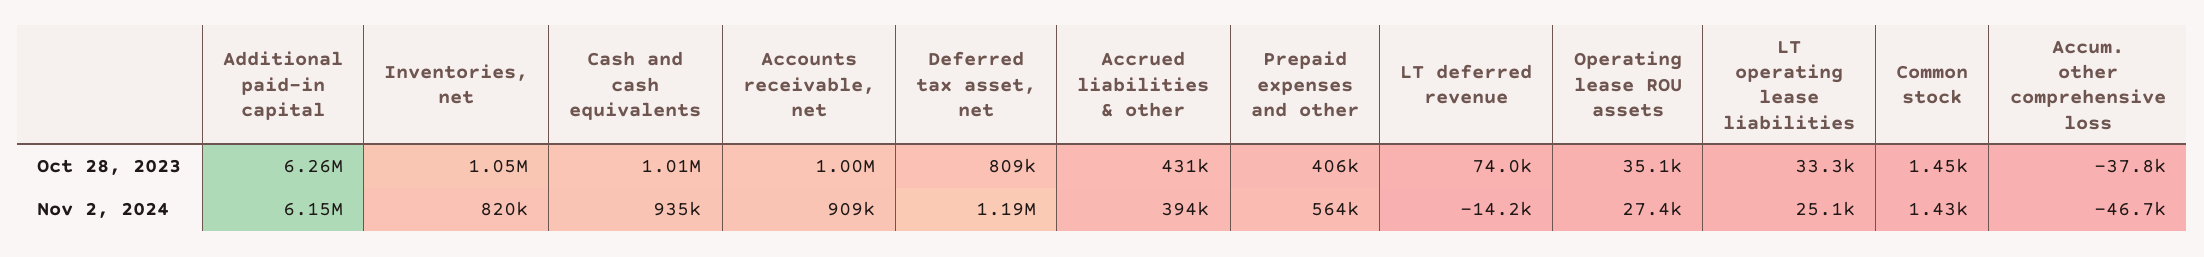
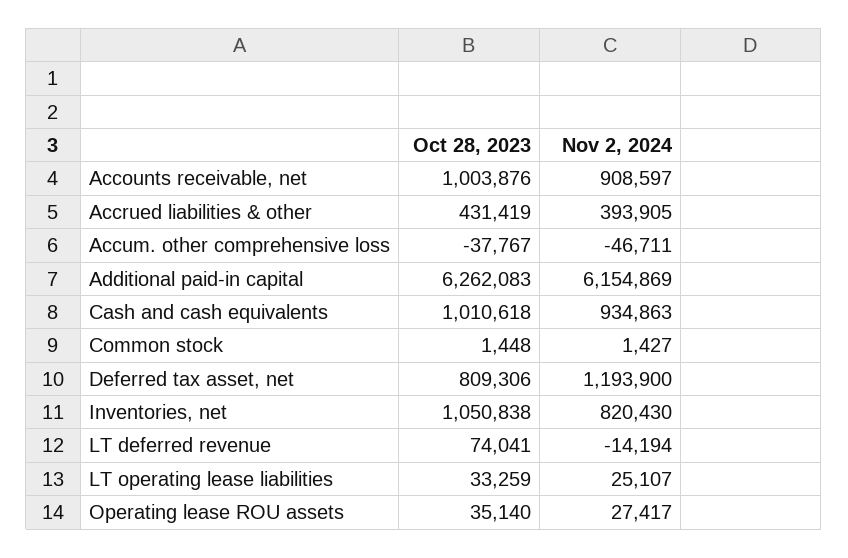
  {
    "Additional paid-in capital": {
      "Oct 28, 2023": 6262083,
      "Nov 2, 2024": 6154869
    },
    "Inventories, net": {
      "Oct 28, 2023": 1050838,
      "Nov 2, 2024": 820430
    },
    "Cash and cash equivalents": {
      "Oct 28, 2023": 1010618,
      "Nov 2, 2024": 934863
    },
    "Accounts receivable, net": {
      "Oct 28, 2023": 1003876,
      "Nov 2, 2024": 908597
    },
    "Deferred tax asset, net": {
      "Oct 28, 2023": 809306,
      "Nov 2, 2024": 1193900
    },
    "Accrued liabilities & other": {
      "Oct 28, 2023": 431419,
      "Nov 2, 2024": 393905
    },
-   "Prepaid expenses and other": {
-     "Oct 28, 2023": 406000,
-     "Nov 2, 2024": 564000
-   },
    "LT deferred revenue": {
      "Oct 28, 2023": 74041,
      "Nov 2, 2024": -14194
    },
    "Operating lease ROU assets": {
      "Oct 28, 2023": 35140,
      "Nov 2, 2024": 27417
    },
    "LT operating lease liabilities": {
      "Oct 28, 2023": 33259,
      "Nov 2, 2024": 25107
    },
    "Common stock": {
      "Oct 28, 2023": 1448,
      "Nov 2, 2024": 1427
    },
    "Accum. other comprehensive loss": {
      "Oct 28, 2023": -37767,
      "Nov 2, 2024": -46711
    }
  }

